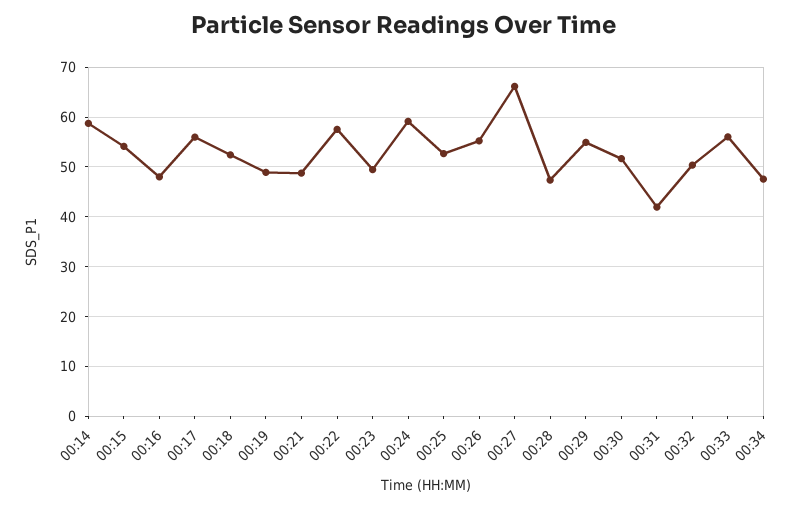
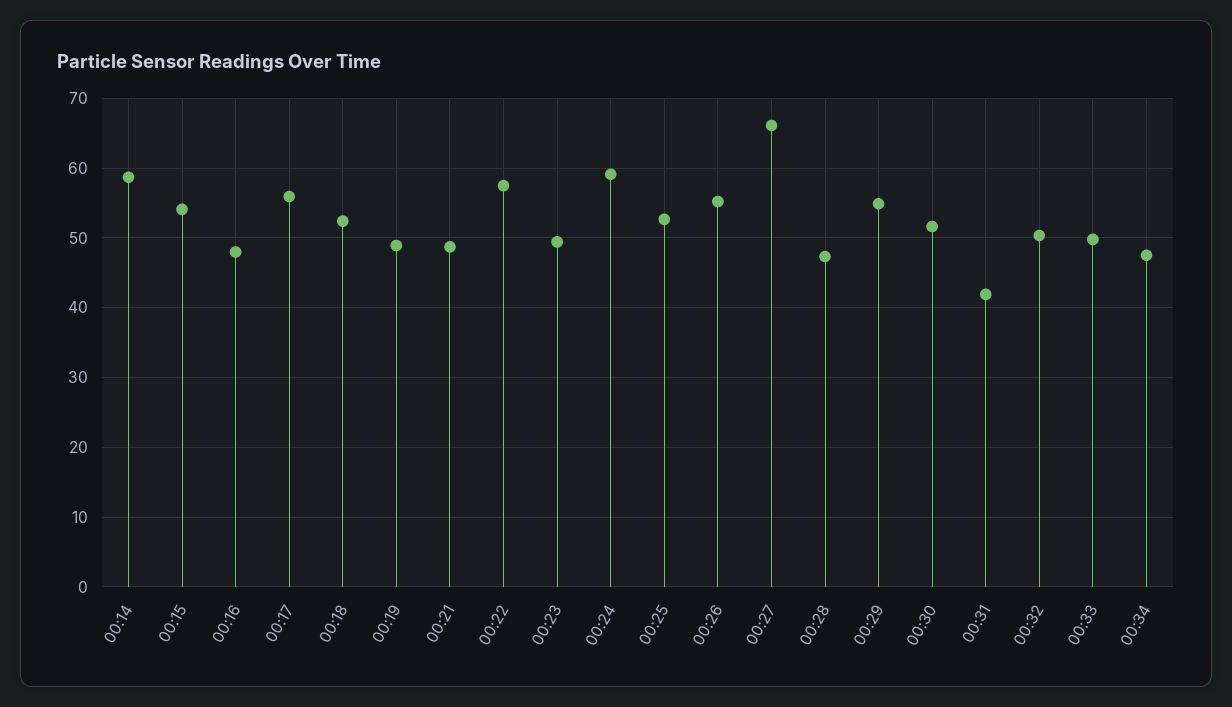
  {
    "00:14": 59,
    "00:15": 54,
    "00:16": 48,
    "00:17": 56,
    "00:18": 52,
    "00:19": 49,
    "00:21": 49,
    "00:22": 58,
    "00:23": 49,
    "00:24": 59,
    "00:25": 53,
    "00:26": 55,
    "00:27": 66,
    "00:28": 47,
    "00:29": 55,
    "00:30": 52,
    "00:31": 42,
    "00:32": 50,
-   "00:33": 56,
+   "00:33": 50,
    "00:34": 48
  }

